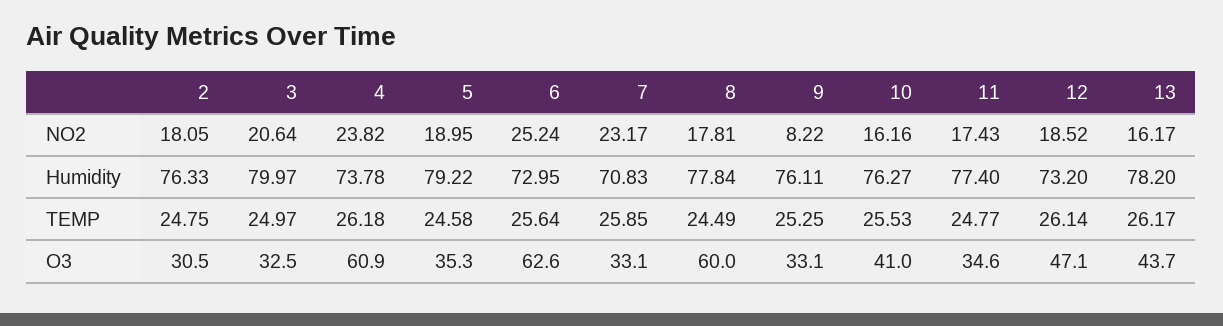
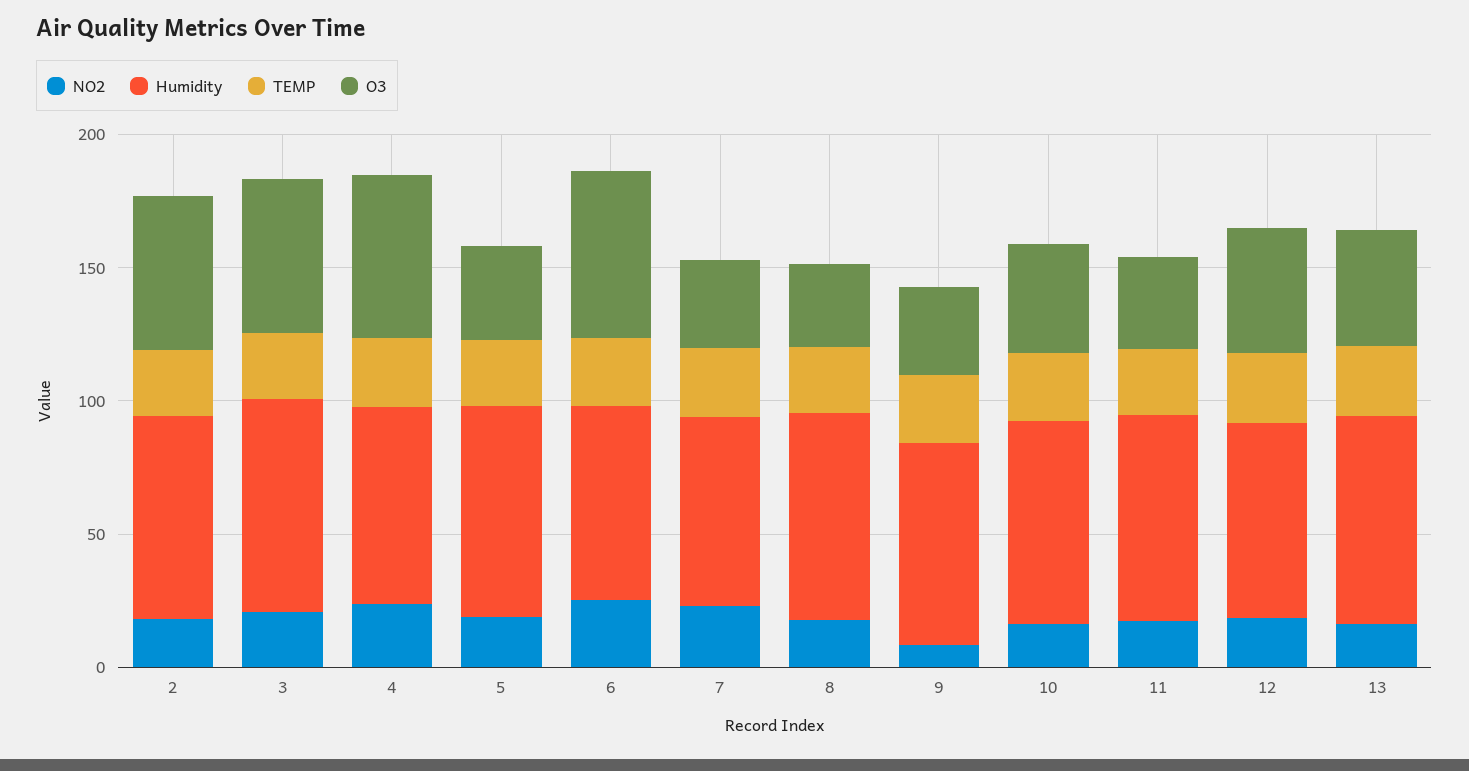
  {
    "NO2": {
      "2": 18.05,
      "3": 20.64,
      "4": 23.82,
      "5": 18.95,
      "6": 25.24,
      "7": 23.17,
      "8": 17.81,
      "9": 8.22,
      "10": 16.16,
      "11": 17.43,
      "12": 18.52,
      "13": 16.17
    },
    "Humidity": {
      "2": 76.33,
      "3": 79.97,
      "4": 73.78,
      "5": 79.22,
      "6": 72.95,
      "7": 70.83,
      "8": 77.84,
      "9": 76.11,
      "10": 76.27,
      "11": 77.4,
      "12": 73.2,
      "13": 78.2
    },
    "TEMP": {
      "2": 24.75,
      "3": 24.97,
      "4": 26.18,
      "5": 24.58,
      "6": 25.64,
      "7": 25.85,
      "8": 24.49,
      "9": 25.25,
      "10": 25.53,
      "11": 24.77,
      "12": 26.14,
      "13": 26.17
    },
    "O3": {
-     "2": 30.5,
+     "2": 60,
-     "3": 32.5,
+     "3": 60,
      "4": 60.9,
      "5": 35.3,
      "6": 62.6,
      "7": 33.1,
-     "8": 60,
+     "8": 30,
      "9": 33.1,
      "10": 41,
      "11": 34.6,
      "12": 47.1,
      "13": 43.7
    }
  }

